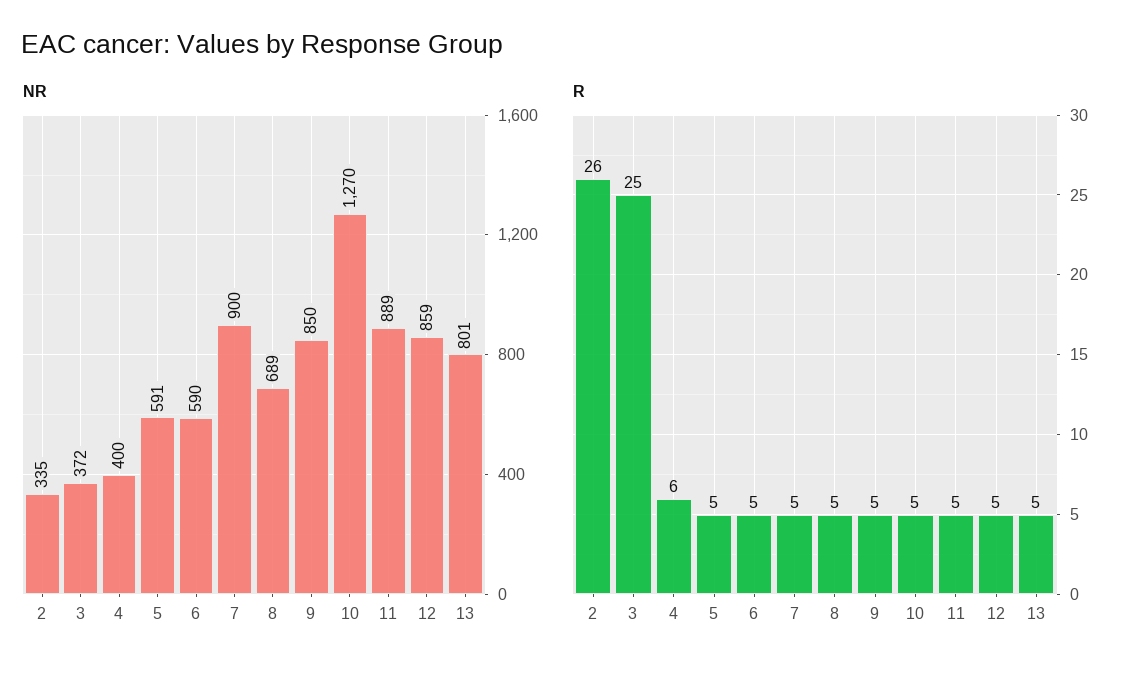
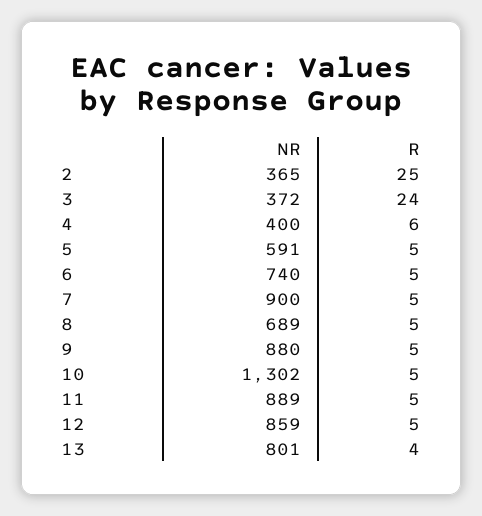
  {
    "NR": {
-     "2": 335,
+     "2": 365,
      "3": 372,
      "4": 400,
      "5": 591,
-     "6": 590,
+     "6": 740,
      "7": 900,
      "8": 689,
-     "9": 850,
+     "9": 880,
-     "10": 1270,
+     "10": 1302,
      "11": 889,
      "12": 859,
      "13": 801
    },
    "R": {
-     "2": 26,
+     "2": 25,
-     "3": 25,
+     "3": 24,
      "4": 6,
      "5": 5,
      "6": 5,
      "7": 5,
      "8": 5,
      "9": 5,
      "10": 5,
      "11": 5,
      "12": 5,
-     "13": 5
+     "13": 4
    }
  }

